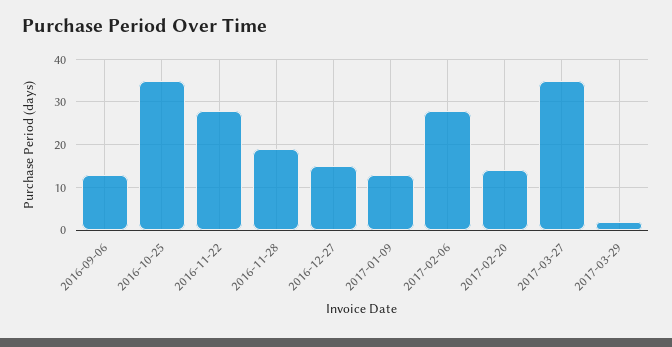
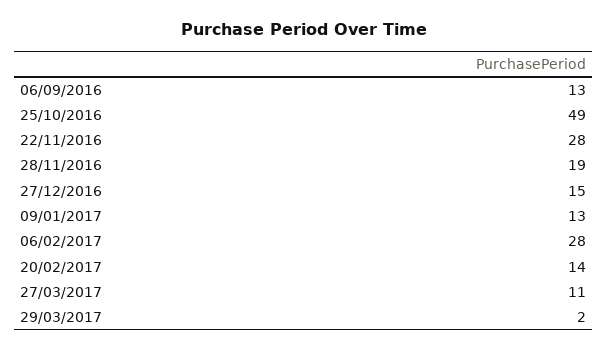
  {
    "2016-09-06": 13,
-   "2016-10-25": 35,
+   "2016-10-25": 49,
    "2016-11-22": 28,
    "2016-11-28": 19,
    "2016-12-27": 15,
    "2017-01-09": 13,
    "2017-02-06": 28,
    "2017-02-20": 14,
-   "2017-03-27": 35,
+   "2017-03-27": 11,
    "2017-03-29": 2
  }

